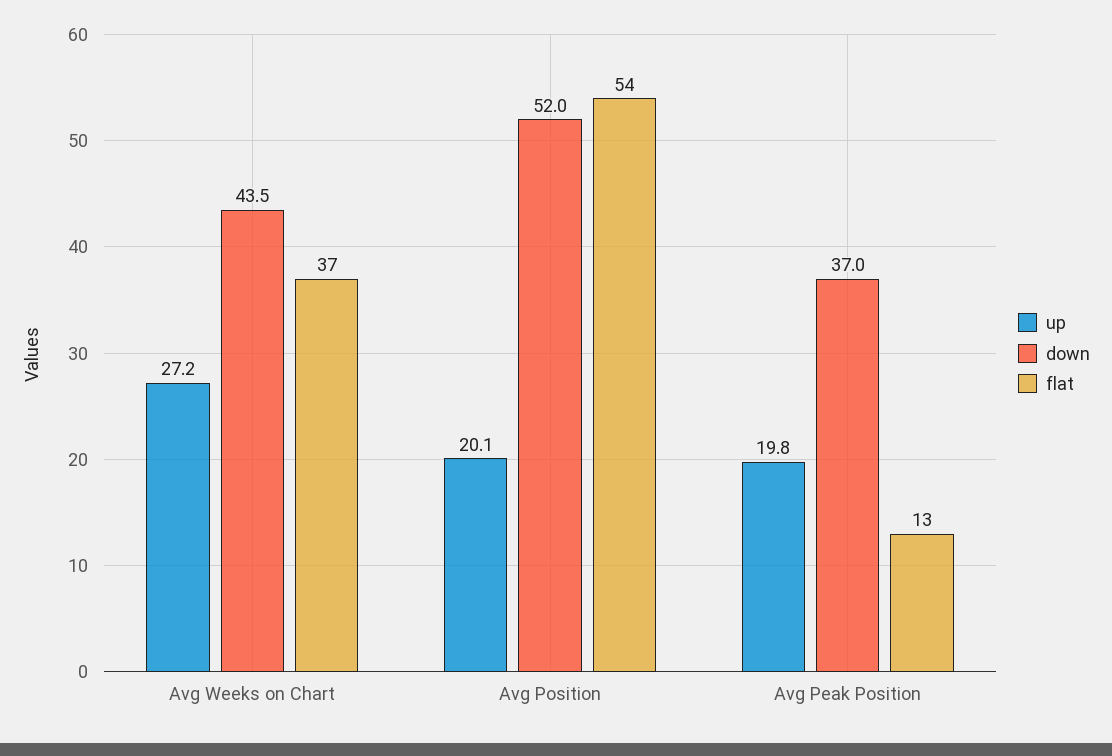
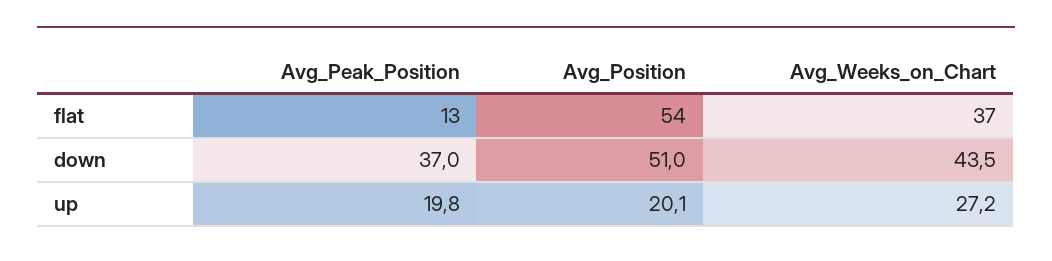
  {
    "up": {
      "Avg Weeks on Chart": 27.2,
      "Avg Position": 20.1,
      "Avg Peak Position": 19.8
    },
    "down": {
      "Avg Weeks on Chart": 43.5,
-     "Avg Position": 52,
+     "Avg Position": 51,
      "Avg Peak Position": 37
    },
    "flat": {
      "Avg Weeks on Chart": 37,
      "Avg Position": 54,
      "Avg Peak Position": 13
    }
  }

